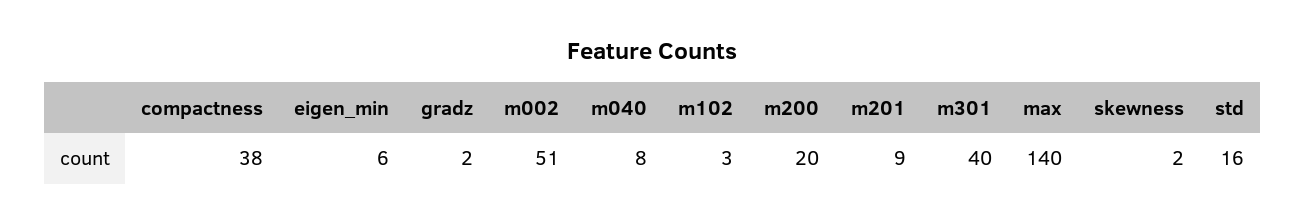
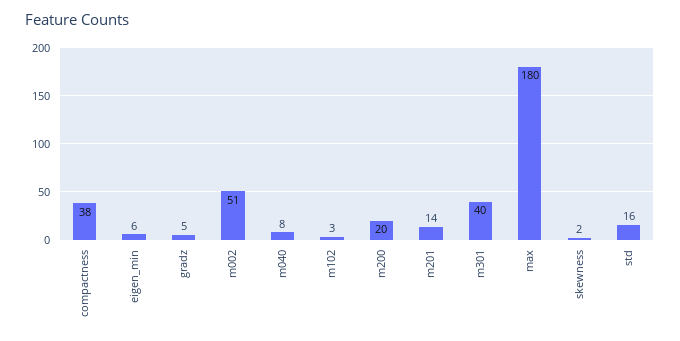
  {
    "compactness": 38,
    "eigen_min": 6,
-   "gradz": 2,
+   "gradz": 5,
    "m002": 51,
    "m040": 8,
    "m102": 3,
    "m200": 20,
-   "m201": 9,
+   "m201": 14,
    "m301": 40,
-   "max": 140,
+   "max": 180,
    "skewness": 2,
    "std": 16
  }

